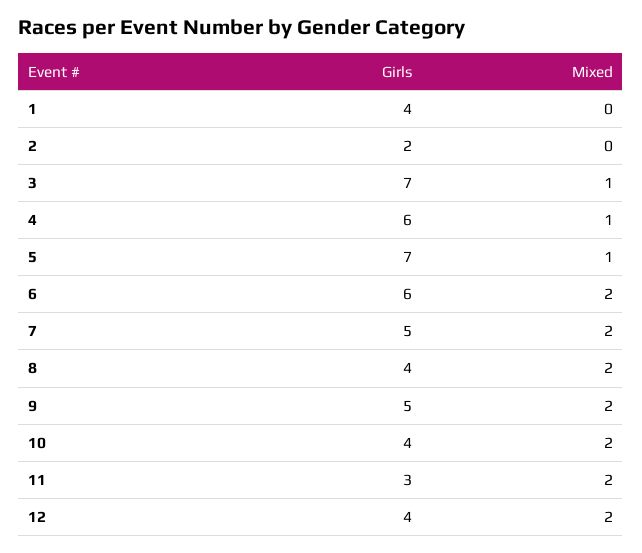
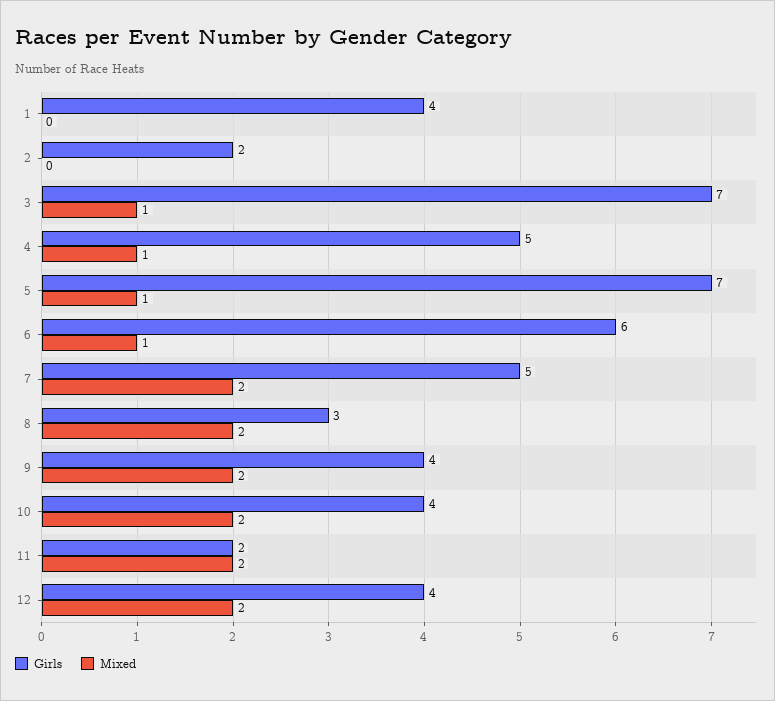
  {
    "Girls": {
      "1": 4,
      "2": 2,
      "3": 7,
-     "4": 6,
+     "4": 5,
      "5": 7,
      "6": 6,
      "7": 5,
-     "8": 4,
+     "8": 3,
-     "9": 5,
+     "9": 4,
      "10": 4,
-     "11": 3,
+     "11": 2,
      "12": 4
    },
    "Mixed": {
      "1": 0,
      "2": 0,
      "3": 1,
      "4": 1,
      "5": 1,
-     "6": 2,
+     "6": 1,
      "7": 2,
      "8": 2,
      "9": 2,
      "10": 2,
      "11": 2,
      "12": 2
    }
  }

